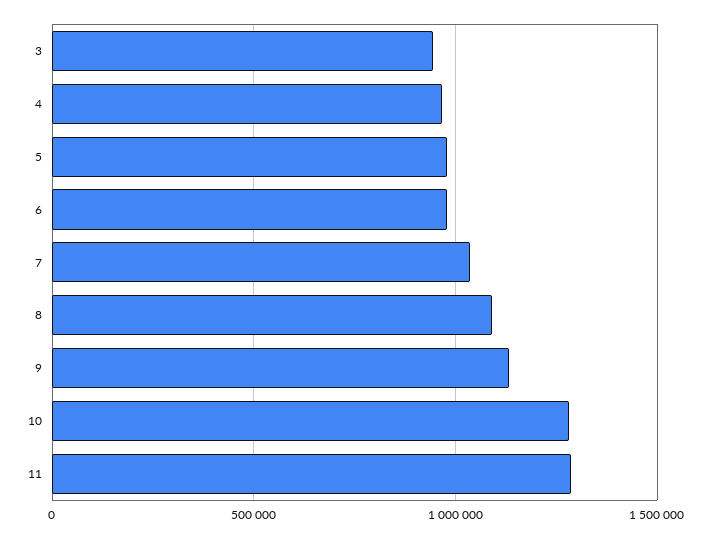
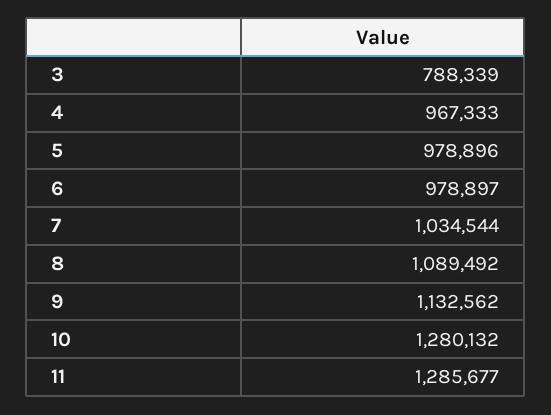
  {
-   "3": 950000,
+   "3": 788339,
    "4": 967333,
    "5": 978896,
    "6": 978897,
    "7": 1034544,
    "8": 1089492,
    "9": 1132562,
    "10": 1280132,
    "11": 1285677
  }

